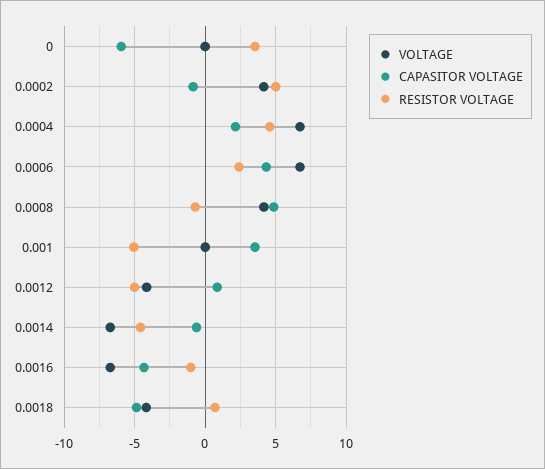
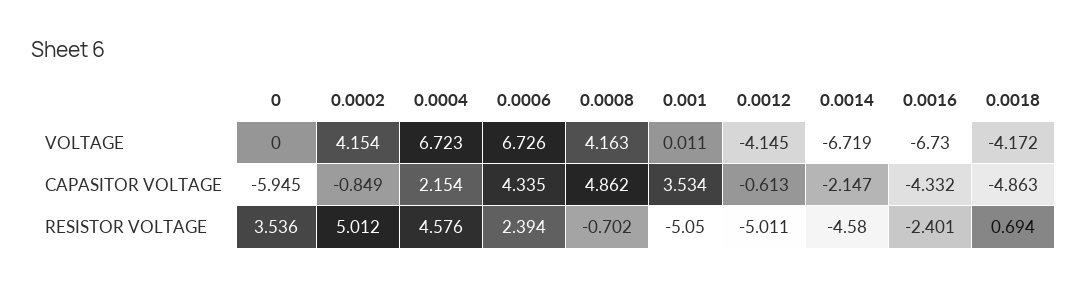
  {
    "VOLTAGE": {
      "0": 0,
      "0.0002": 4.154,
      "0.0004": 6.723,
      "0.0006": 6.726,
      "0.0008": 4.163,
      "0.001": 0.011,
      "0.0012": -4.145,
      "0.0014": -6.719,
      "0.0016": -6.73,
      "0.0018": -4.172
    },
    "CAPASITOR VOLTAGE": {
      "0": -5.945,
      "0.0002": -0.849,
      "0.0004": 2.154,
      "0.0006": 4.335,
      "0.0008": 4.862,
      "0.001": 3.534,
-     "0.0012": 1,
+     "0.0012": -0.613,
-     "0.0014": -0.5,
+     "0.0014": -2.147,
      "0.0016": -4.332,
      "0.0018": -4.863
    },
    "RESISTOR VOLTAGE": {
      "0": 3.536,
      "0.0002": 5.012,
      "0.0004": 4.576,
      "0.0006": 2.394,
      "0.0008": -0.702,
      "0.001": -5.05,
      "0.0012": -5.011,
      "0.0014": -4.58,
-     "0.0016": -1,
+     "0.0016": -2.401,
      "0.0018": 0.694
    }
  }

